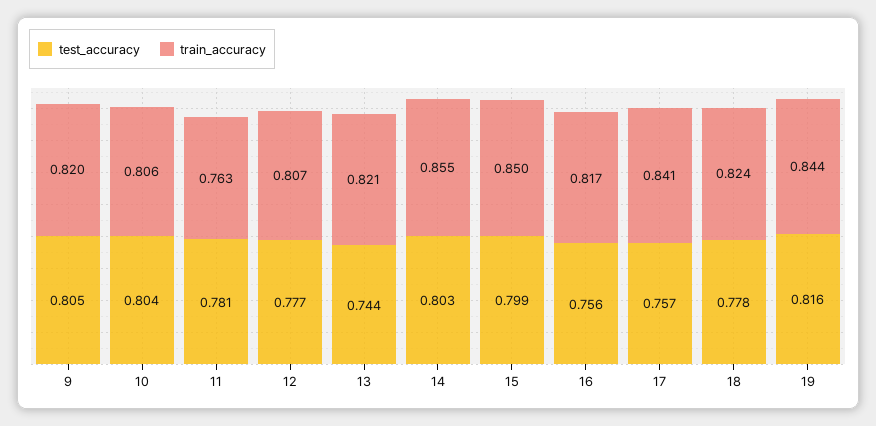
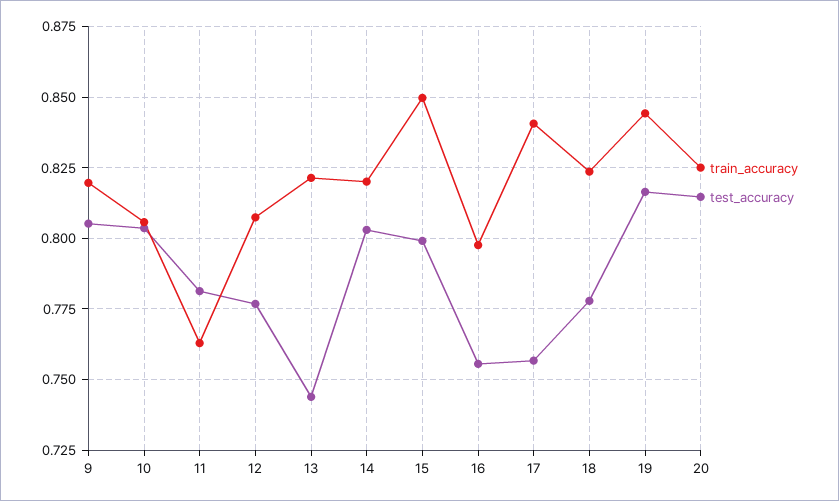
  {
    "test_accuracy": {
      "9": 0.805,
      "10": 0.804,
      "11": 0.781,
      "12": 0.777,
      "13": 0.744,
      "14": 0.803,
      "15": 0.799,
      "16": 0.756,
      "17": 0.757,
      "18": 0.778,
-     "19": 0.816
+     "19": 0.816,
+     "20": 0.815
    },
    "train_accuracy": {
      "9": 0.82,
      "10": 0.806,
      "11": 0.763,
      "12": 0.807,
      "13": 0.821,
-     "14": 0.855,
+     "14": 0.82,
      "15": 0.85,
-     "16": 0.817,
+     "16": 0.7975,
      "17": 0.841,
      "18": 0.824,
-     "19": 0.844
+     "19": 0.844,
+     "20": 0.825
    }
  }

